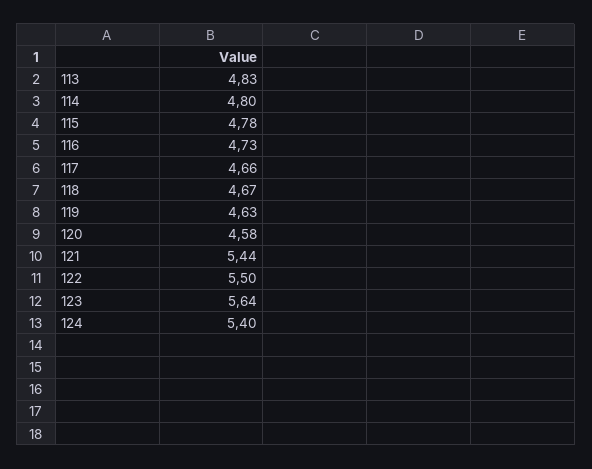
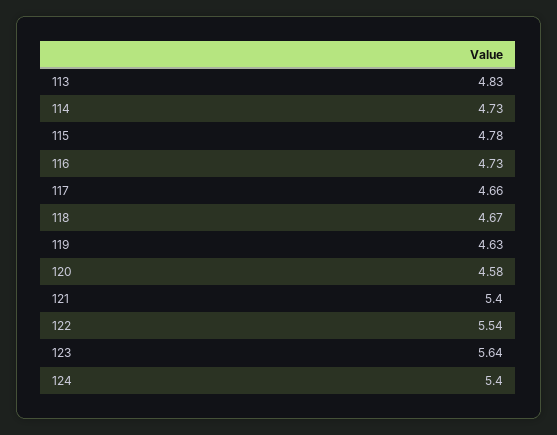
  {
    "113": 4.83,
-   "114": 4.8,
+   "114": 4.73,
    "115": 4.78,
    "116": 4.73,
    "117": 4.66,
    "118": 4.67,
    "119": 4.63,
    "120": 4.58,
-   "121": 5.44,
+   "121": 5.4,
-   "122": 5.5,
+   "122": 5.54,
    "123": 5.64,
    "124": 5.4
  }

